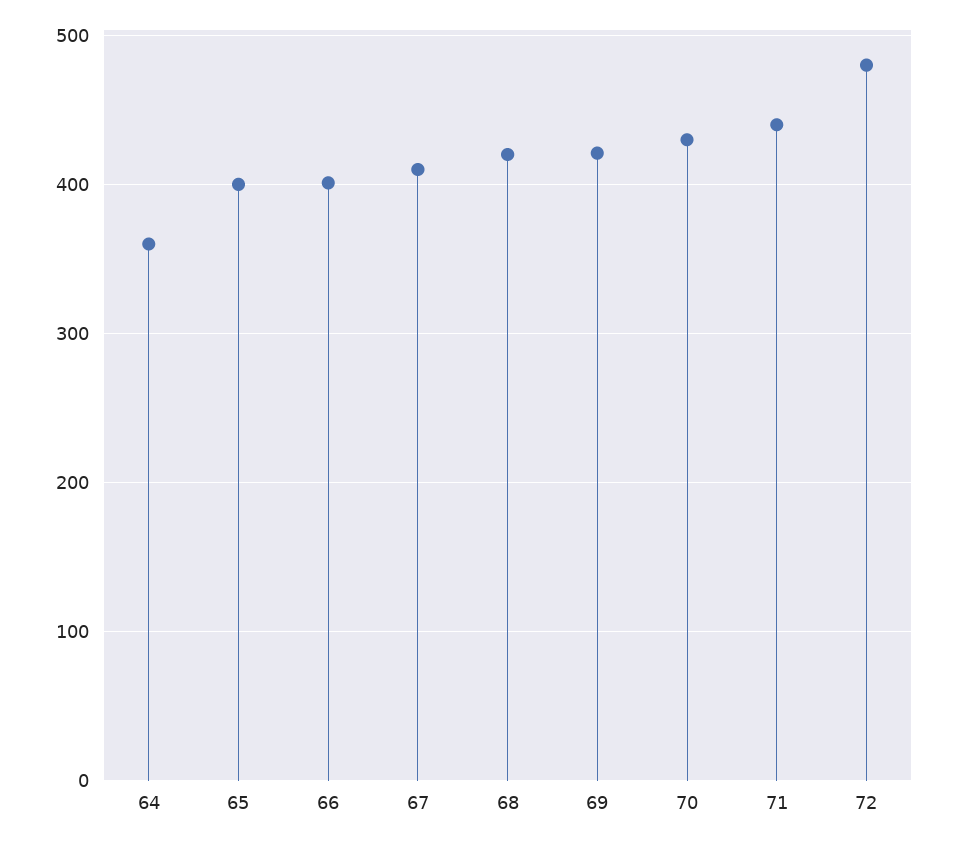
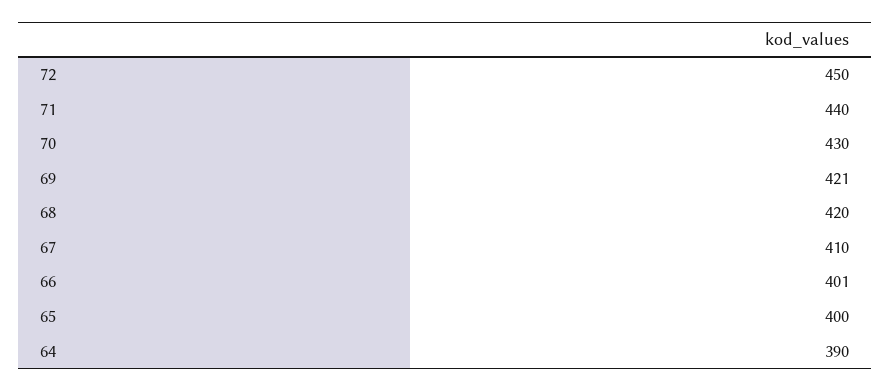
  {
-   "64": 360,
+   "64": 390,
    "65": 400,
    "66": 401,
    "67": 410,
    "68": 420,
    "69": 421,
    "70": 430,
    "71": 440,
-   "72": 480
+   "72": 450
  }

